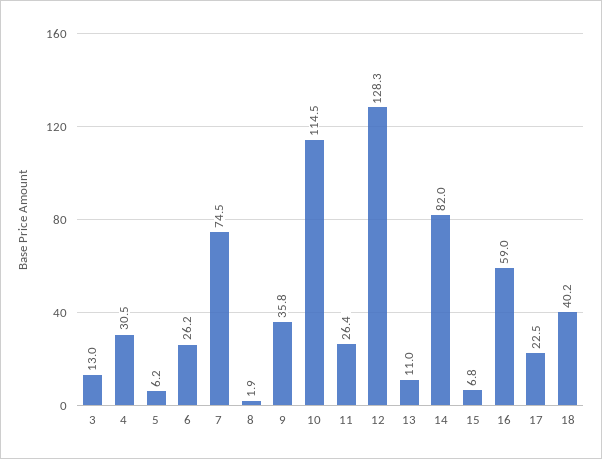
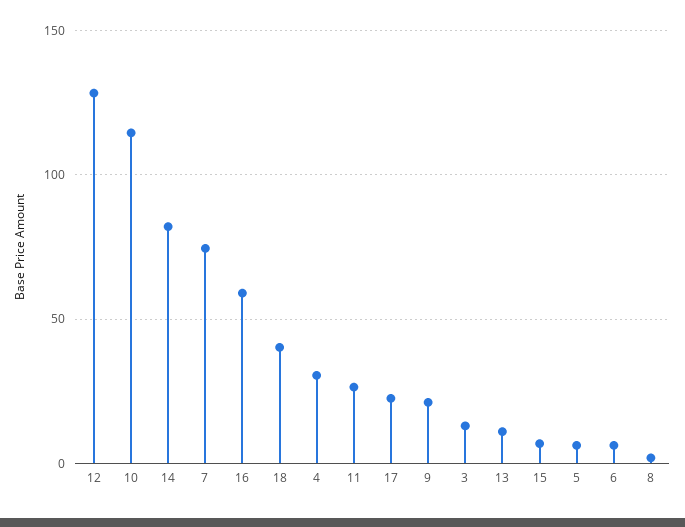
  {
    "3": 13,
    "4": 30.5,
    "5": 6.2,
-   "6": 26.2,
+   "6": 5,
    "7": 74.5,
    "8": 1.9,
-   "9": 35.8,
+   "9": 20,
    "10": 114.5,
    "11": 26.4,
    "12": 128.3,
    "13": 11,
    "14": 82,
    "15": 6.8,
    "16": 59,
    "17": 22.5,
    "18": 40.2
  }

